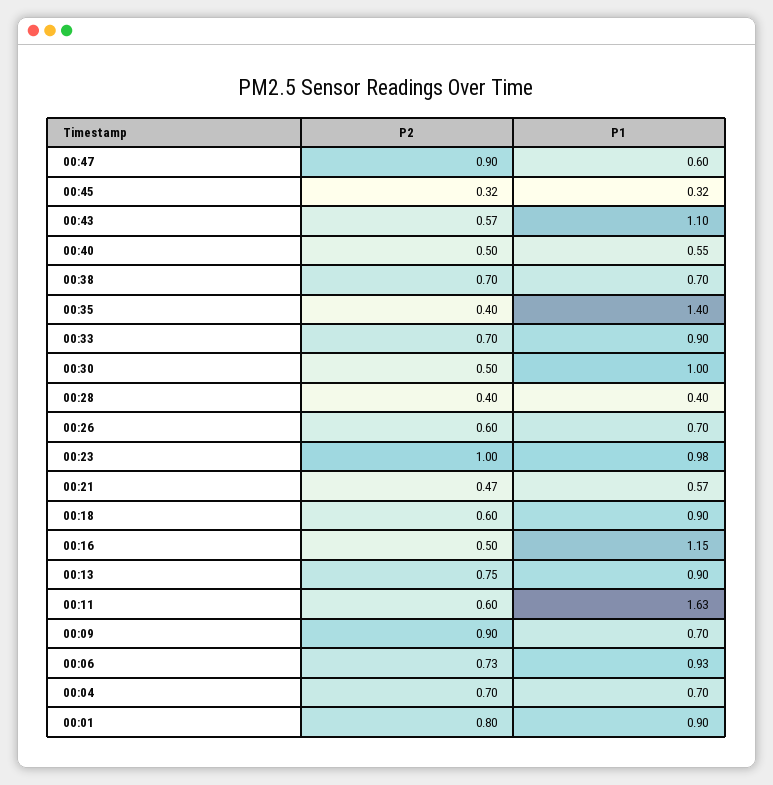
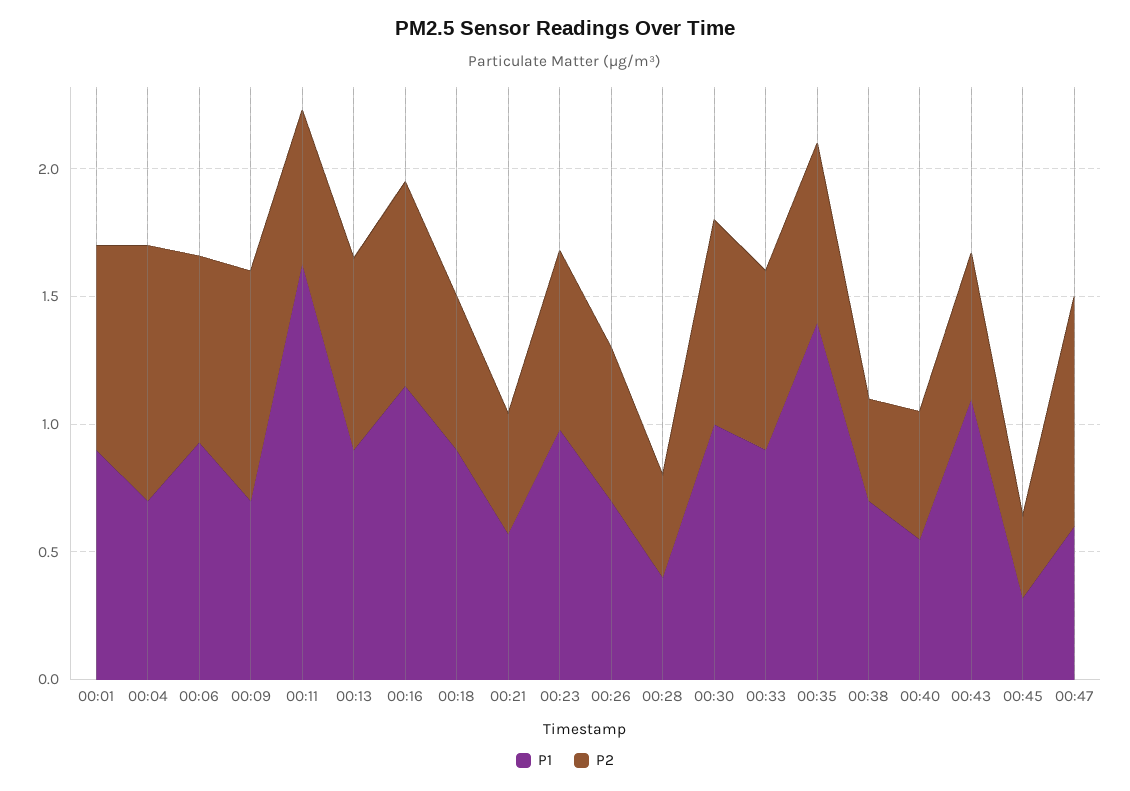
  {
    "P2": {
      "00:47": 0.9,
      "00:45": 0.32,
      "00:43": 0.57,
      "00:40": 0.5,
-     "00:38": 0.7,
+     "00:38": 0.4,
-     "00:35": 0.4,
+     "00:35": 0.7,
      "00:33": 0.7,
-     "00:30": 0.5,
+     "00:30": 0.8,
      "00:28": 0.4,
      "00:26": 0.6,
-     "00:23": 1,
+     "00:23": 0.7,
      "00:21": 0.47,
      "00:18": 0.6,
-     "00:16": 0.5,
+     "00:16": 0.8,
      "00:13": 0.75,
      "00:11": 0.6,
      "00:09": 0.9,
      "00:06": 0.73,
-     "00:04": 0.7,
+     "00:04": 1,
      "00:01": 0.8
    },
    "P1": {
      "00:47": 0.6,
      "00:45": 0.32,
      "00:43": 1.1,
      "00:40": 0.55,
      "00:38": 0.7,
      "00:35": 1.4,
      "00:33": 0.9,
      "00:30": 1,
      "00:28": 0.4,
      "00:26": 0.7,
      "00:23": 0.98,
      "00:21": 0.57,
      "00:18": 0.9,
      "00:16": 1.15,
      "00:13": 0.9,
      "00:11": 1.63,
      "00:09": 0.7,
      "00:06": 0.93,
      "00:04": 0.7,
      "00:01": 0.9
    }
  }

